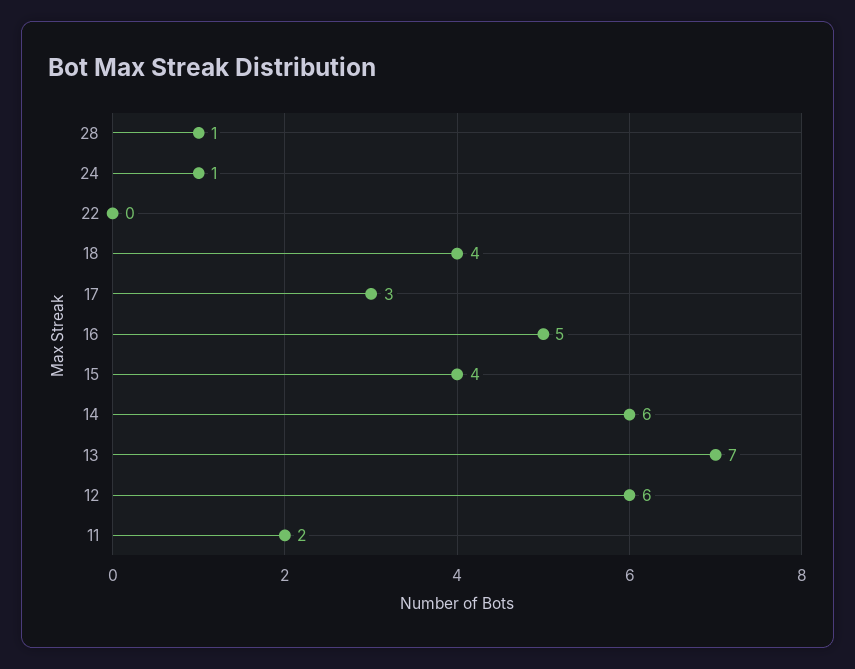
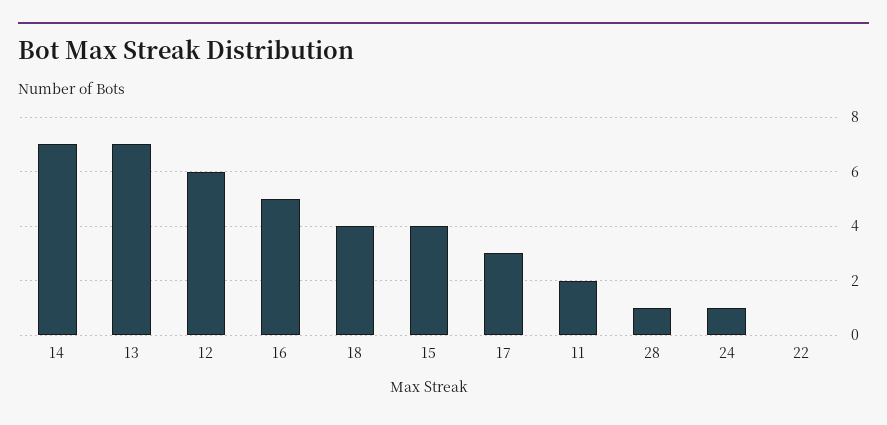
  {
    "28": 1,
    "24": 1,
    "22": 0,
    "18": 4,
    "17": 3,
    "16": 5,
    "15": 4,
-   "14": 6,
+   "14": 7,
    "13": 7,
    "12": 6,
    "11": 2
  }

